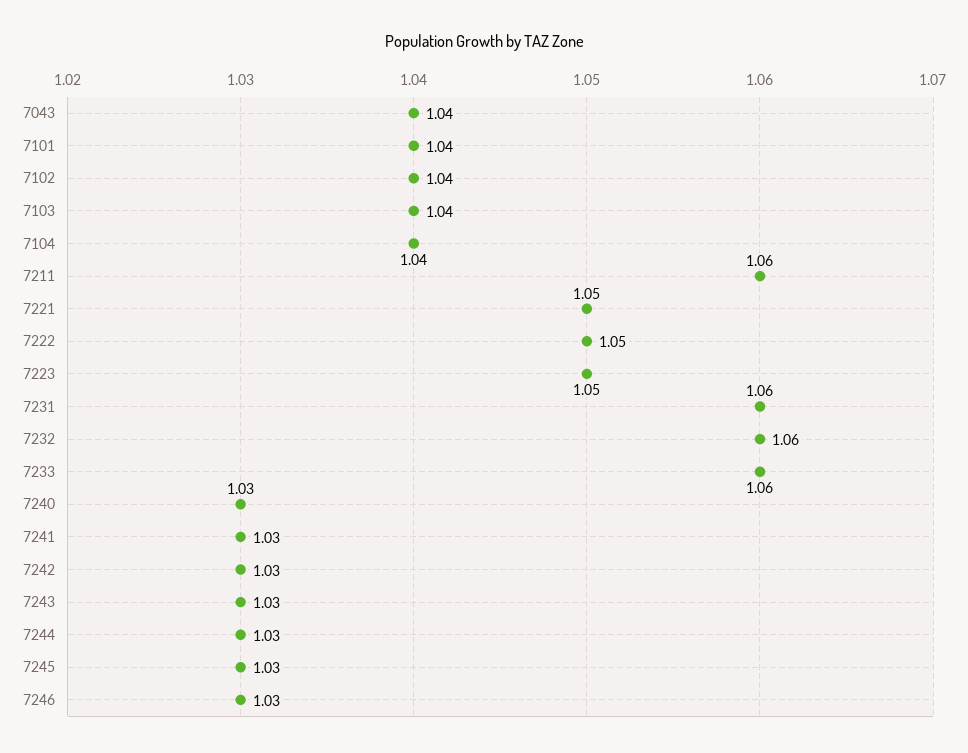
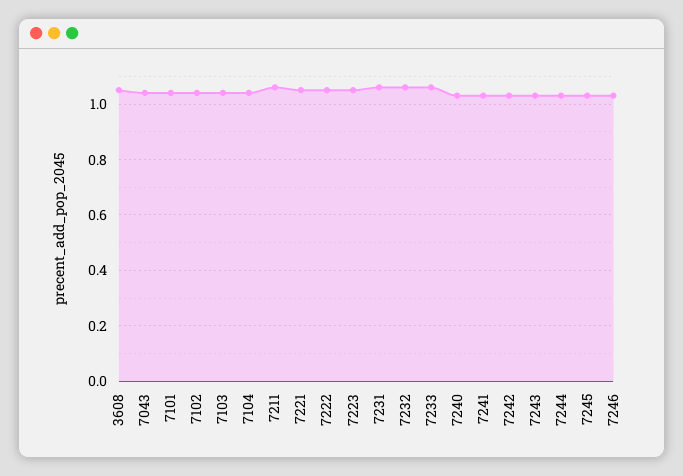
  {
    "7043": 1.04,
    "7101": 1.04,
    "7102": 1.04,
    "7103": 1.04,
    "7104": 1.04,
    "7211": 1.06,
    "7221": 1.05,
    "7222": 1.05,
    "7223": 1.05,
    "7231": 1.06,
    "7232": 1.06,
    "7233": 1.06,
    "7240": 1.03,
    "7241": 1.03,
    "7242": 1.03,
    "7243": 1.03,
    "7244": 1.03,
    "7245": 1.03,
-   "7246": 1.03
+   "7246": 1.03,
+   "3608": 1.05
  }

